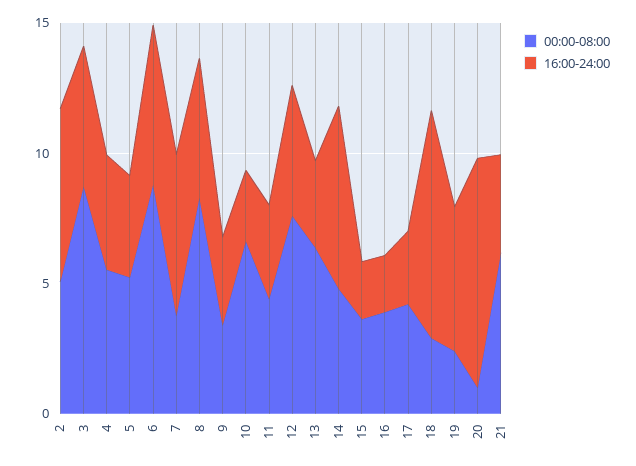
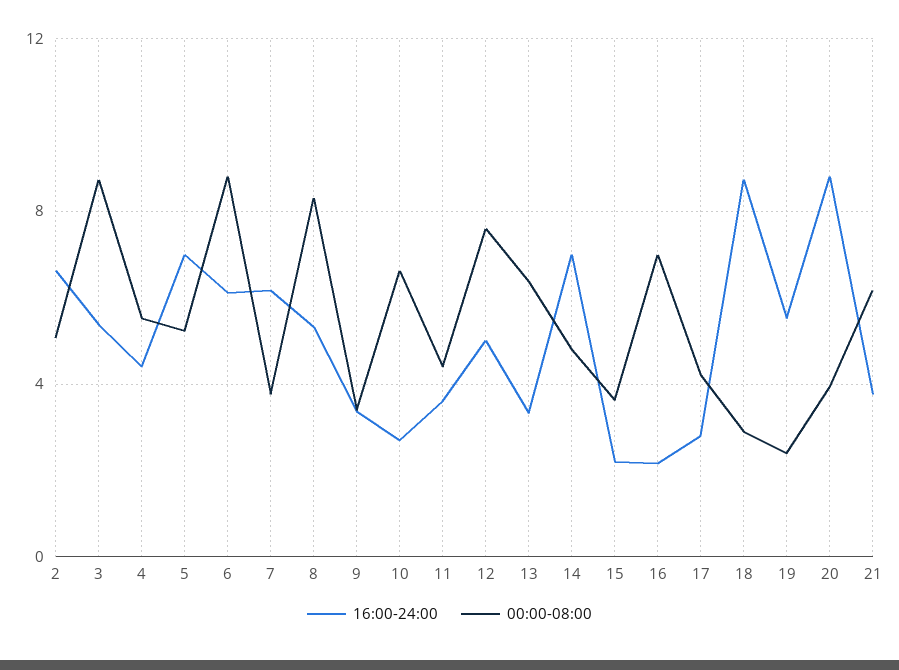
  {
    "00:00-08:00": {
      "2": 5,
      "3": 8.5,
      "4": 5.5,
      "5": 5,
      "6": 9,
      "7": 4,
      "8": 8.5,
      "9": 3.5,
      "10": 6.5,
      "11": 4.5,
      "12": 7.5,
      "13": 6.5,
      "14": 5,
      "15": 3.5,
-     "16": 4,
+     "16": 7,
      "17": 4,
      "18": 3,
      "19": 2.5,
-     "20": 1,
+     "20": 4,
      "21": 6
    },
    "16:00-24:00": {
      "2": 6.5,
      "3": 5.5,
      "4": 4.5,
-     "5": 4,
+     "5": 7,
      "6": 6,
      "7": 6,
      "8": 5.5,
      "9": 3.5,
      "10": 2.5,
      "11": 3.5,
      "12": 5,
      "13": 3.5,
      "14": 7,
      "15": 2,
      "16": 2,
      "17": 3,
      "18": 8.5,
      "19": 5.5,
      "20": 9,
      "21": 4
    }
  }

